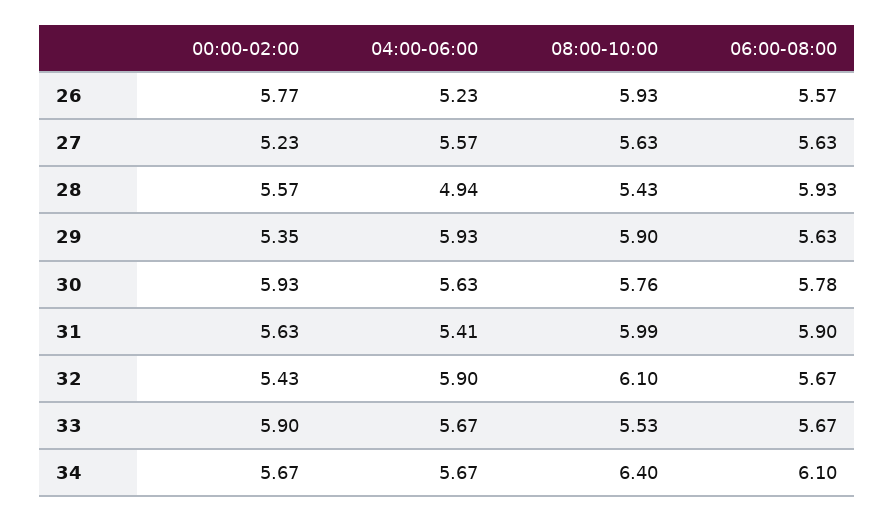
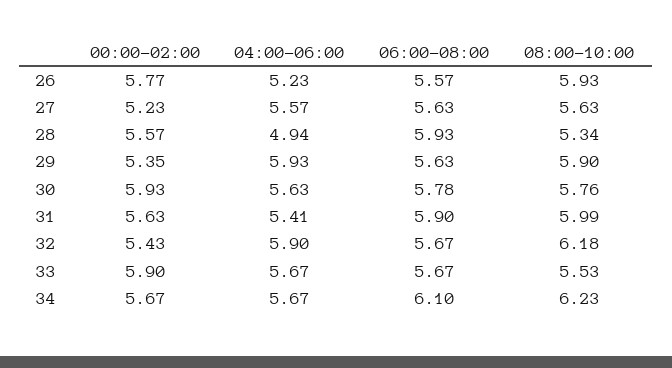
  {
    "00:00-02:00": {
      "26": 5.77,
      "27": 5.23,
      "28": 5.57,
      "29": 5.35,
      "30": 5.93,
      "31": 5.63,
      "32": 5.43,
      "33": 5.9,
      "34": 5.67
    },
    "04:00-06:00": {
      "26": 5.23,
      "27": 5.57,
      "28": 4.94,
      "29": 5.93,
      "30": 5.63,
      "31": 5.41,
      "32": 5.9,
      "33": 5.67,
      "34": 5.67
    },
    "08:00-10:00": {
      "26": 5.93,
      "27": 5.63,
-     "28": 5.43,
+     "28": 5.34,
      "29": 5.9,
      "30": 5.76,
      "31": 5.99,
-     "32": 6.1,
+     "32": 6.18,
      "33": 5.53,
-     "34": 6.4
+     "34": 6.23
    },
    "06:00-08:00": {
      "26": 5.57,
      "27": 5.63,
      "28": 5.93,
      "29": 5.63,
      "30": 5.78,
      "31": 5.9,
      "32": 5.67,
      "33": 5.67,
      "34": 6.1
    }
  }

